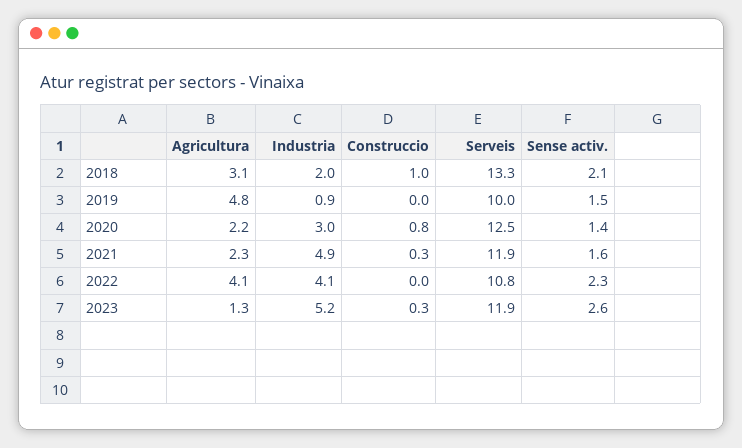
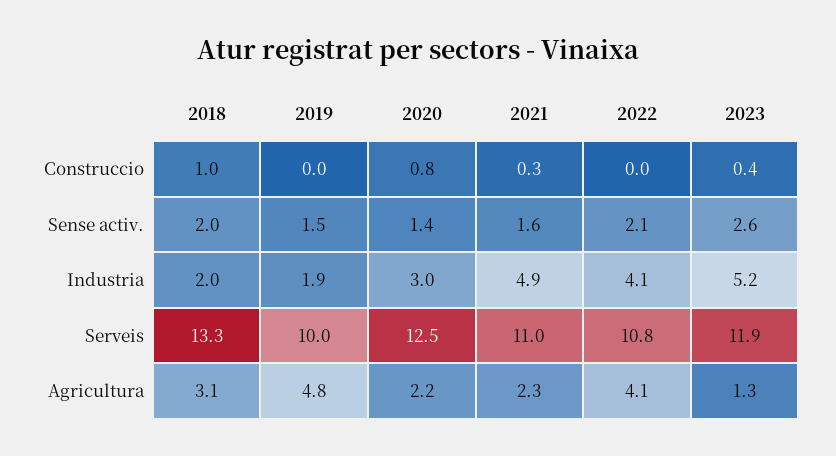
  {
    "Agricultura": {
      "2018": 3.1,
      "2019": 4.8,
      "2020": 2.2,
      "2021": 2.3,
      "2022": 4.1,
      "2023": 1.3
    },
    "Industria": {
      "2018": 2,
-     "2019": 0.9,
+     "2019": 1.9,
      "2020": 3,
      "2021": 4.9,
      "2022": 4.1,
      "2023": 5.2
    },
    "Construccio": {
      "2018": 1,
      "2019": 0,
      "2020": 0.8,
      "2021": 0.3,
      "2022": 0,
-     "2023": 0.3
+     "2023": 0.4
    },
    "Serveis": {
      "2018": 13.3,
      "2019": 10,
      "2020": 12.5,
-     "2021": 11.9,
+     "2021": 11,
      "2022": 10.8,
      "2023": 11.9
    },
    "Sense activ.": {
-     "2018": 2.1,
+     "2018": 2,
      "2019": 1.5,
      "2020": 1.4,
      "2021": 1.6,
-     "2022": 2.3,
+     "2022": 2.1,
      "2023": 2.6
    }
  }

